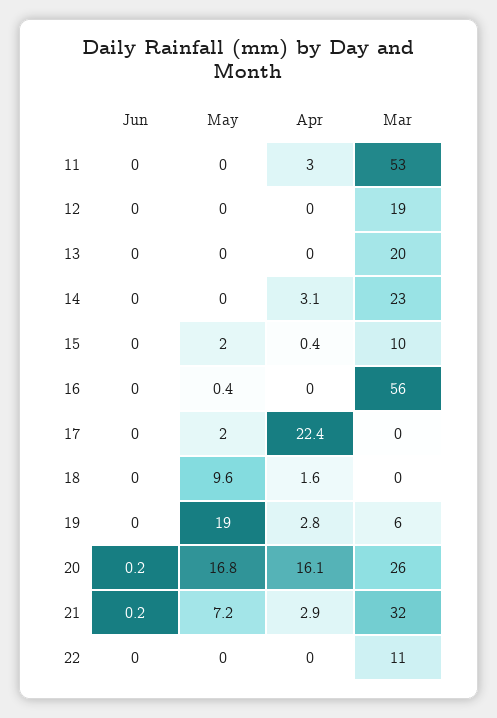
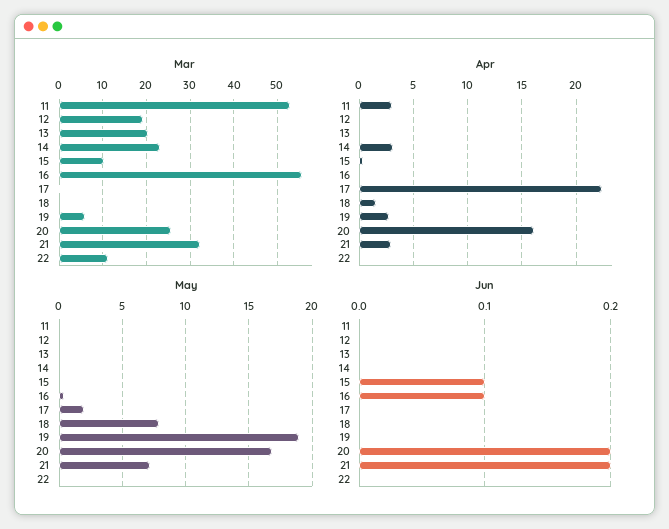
  {
    "Jun": {
      "11": 0,
      "12": 0,
      "13": 0,
      "14": 0,
-     "15": 0,
+     "15": 0.1,
-     "16": 0,
+     "16": 0.1,
      "17": 0,
      "18": 0,
      "19": 0,
      "20": 0.2,
      "21": 0.2,
      "22": 0
    },
    "May": {
      "11": 0,
      "12": 0,
      "13": 0,
      "14": 0,
-     "15": 2,
+     "15": 0,
      "16": 0.4,
      "17": 2,
-     "18": 9.6,
+     "18": 8,
      "19": 19,
      "20": 16.8,
      "21": 7.2,
      "22": 0
    },
    "Apr": {
      "11": 3,
      "12": 0,
      "13": 0,
      "14": 3.1,
      "15": 0.4,
      "16": 0,
      "17": 22.4,
      "18": 1.6,
      "19": 2.8,
      "20": 16.1,
      "21": 2.9,
      "22": 0
    },
    "Mar": {
      "11": 53,
      "12": 19,
      "13": 20,
      "14": 23,
      "15": 10,
      "16": 56,
      "17": 0,
      "18": 0,
      "19": 6,
      "20": 26,
      "21": 32,
      "22": 11
    }
  }

